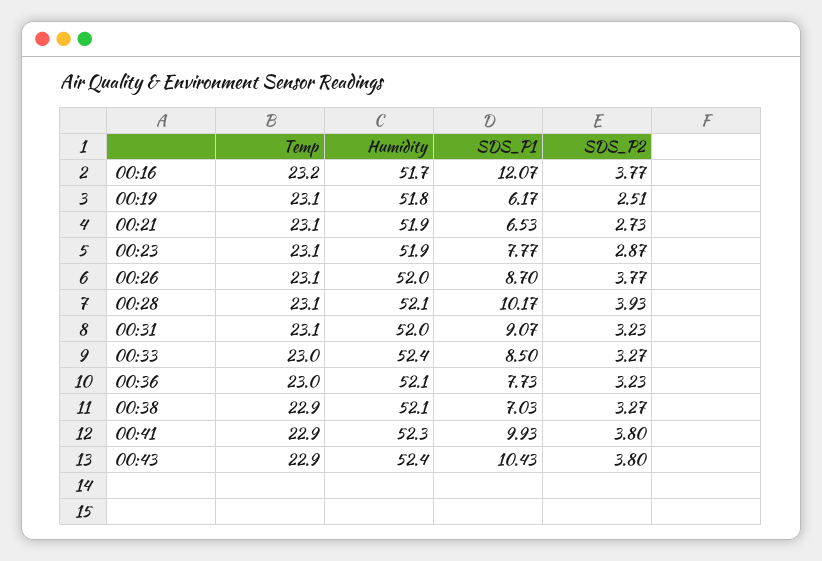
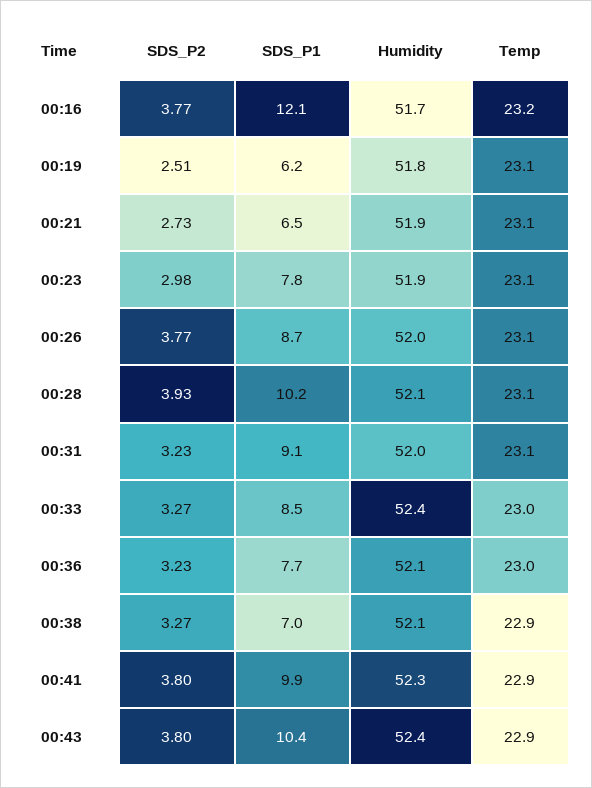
  {
    "Temp": {
      "00:16": 23.2,
      "00:19": 23.1,
      "00:21": 23.1,
      "00:23": 23.1,
      "00:26": 23.1,
      "00:28": 23.1,
      "00:31": 23.1,
      "00:33": 23,
      "00:36": 23,
      "00:38": 22.9,
      "00:41": 22.9,
      "00:43": 22.9
    },
    "Humidity": {
      "00:16": 51.7,
      "00:19": 51.8,
      "00:21": 51.9,
      "00:23": 51.9,
      "00:26": 52,
      "00:28": 52.1,
      "00:31": 52,
      "00:33": 52.4,
      "00:36": 52.1,
      "00:38": 52.1,
      "00:41": 52.3,
      "00:43": 52.4
    },
    "SDS_P1": {
      "00:16": 12.07,
      "00:19": 6.17,
      "00:21": 6.53,
      "00:23": 7.77,
      "00:26": 8.7,
      "00:28": 10.17,
      "00:31": 9.07,
      "00:33": 8.5,
      "00:36": 7.73,
      "00:38": 7.03,
      "00:41": 9.93,
      "00:43": 10.43
    },
    "SDS_P2": {
      "00:16": 3.77,
      "00:19": 2.51,
      "00:21": 2.73,
-     "00:23": 2.87,
+     "00:23": 2.98,
      "00:26": 3.77,
      "00:28": 3.93,
      "00:31": 3.23,
      "00:33": 3.27,
      "00:36": 3.23,
      "00:38": 3.27,
      "00:41": 3.8,
      "00:43": 3.8
    }
  }

